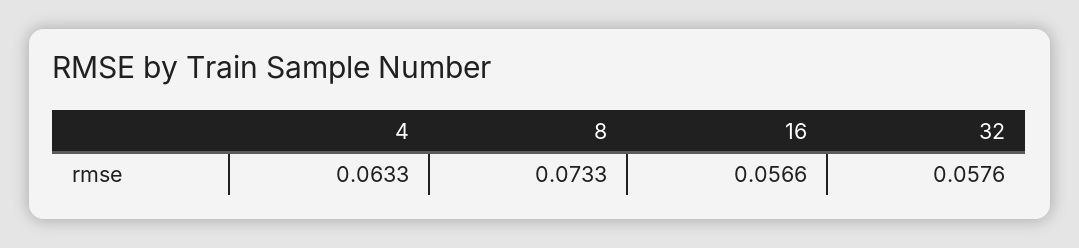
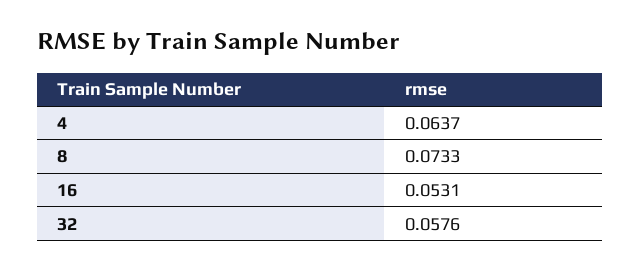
  {
-   "4": 0.0633,
+   "4": 0.0637,
    "8": 0.0733,
-   "16": 0.0566,
+   "16": 0.0531,
    "32": 0.0576
  }

